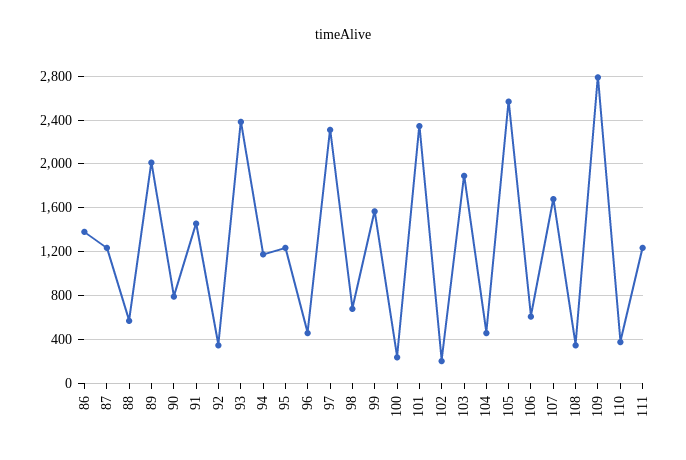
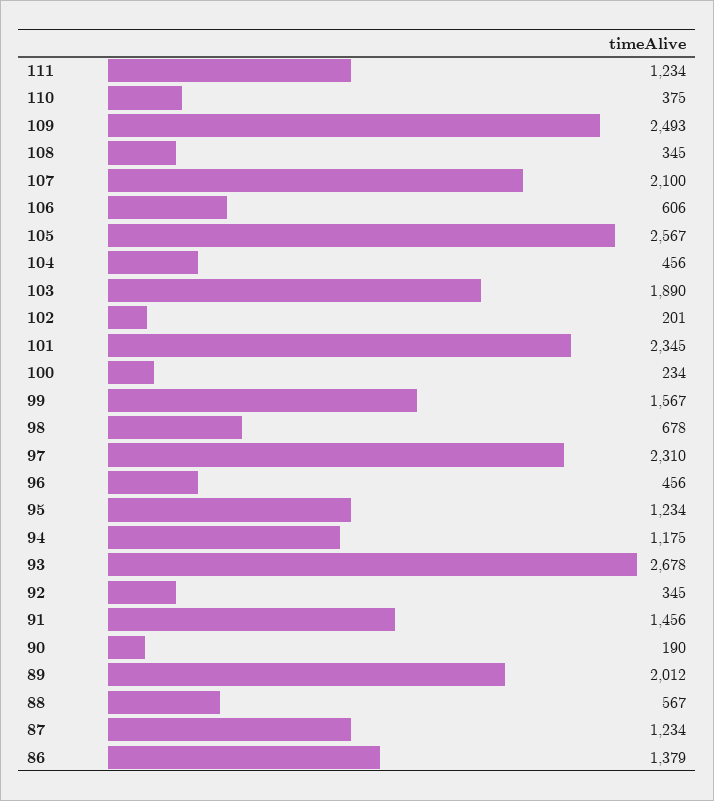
  {
    "86": 1379,
    "87": 1234,
    "88": 567,
    "89": 2012,
-   "90": 800,
+   "90": 190,
    "91": 1456,
    "92": 345,
-   "93": 2400,
+   "93": 2678,
    "94": 1175,
    "95": 1234,
    "96": 456,
    "97": 2310,
    "98": 678,
    "99": 1567,
    "100": 234,
    "101": 2345,
    "102": 201,
    "103": 1890,
    "104": 456,
    "105": 2567,
    "106": 606,
-   "107": 1700,
+   "107": 2100,
    "108": 345,
-   "109": 2800,
+   "109": 2493,
    "110": 375,
    "111": 1234
  }

